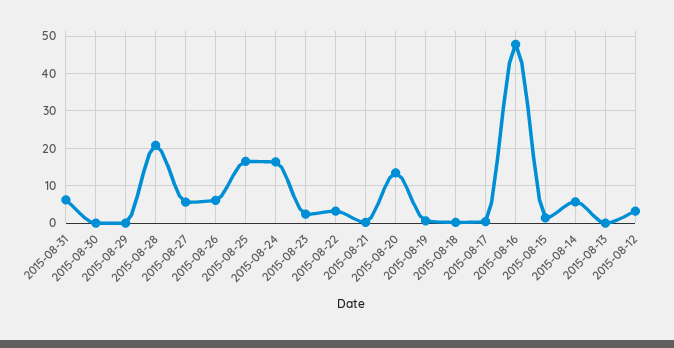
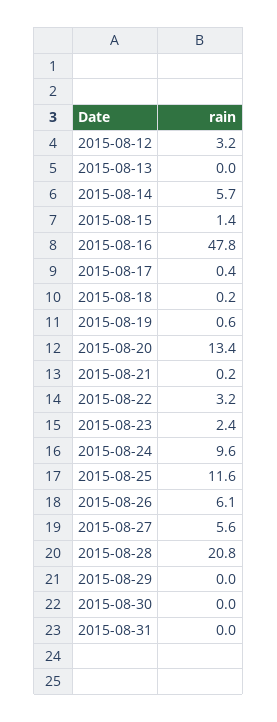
  {
-   "2015-08-31": 6,
+   "2015-08-31": 0,
    "2015-08-30": 0,
    "2015-08-29": 0,
    "2015-08-28": 20.8,
    "2015-08-27": 5.6,
    "2015-08-26": 6.1,
-   "2015-08-25": 16,
+   "2015-08-25": 11.6,
-   "2015-08-24": 16,
+   "2015-08-24": 9.6,
    "2015-08-23": 2.4,
    "2015-08-22": 3.2,
    "2015-08-21": 0.2,
    "2015-08-20": 13.4,
    "2015-08-19": 0.6,
    "2015-08-18": 0.2,
    "2015-08-17": 0.4,
    "2015-08-16": 47.8,
    "2015-08-15": 1.4,
    "2015-08-14": 5.7,
    "2015-08-13": 0,
    "2015-08-12": 3.2
  }

